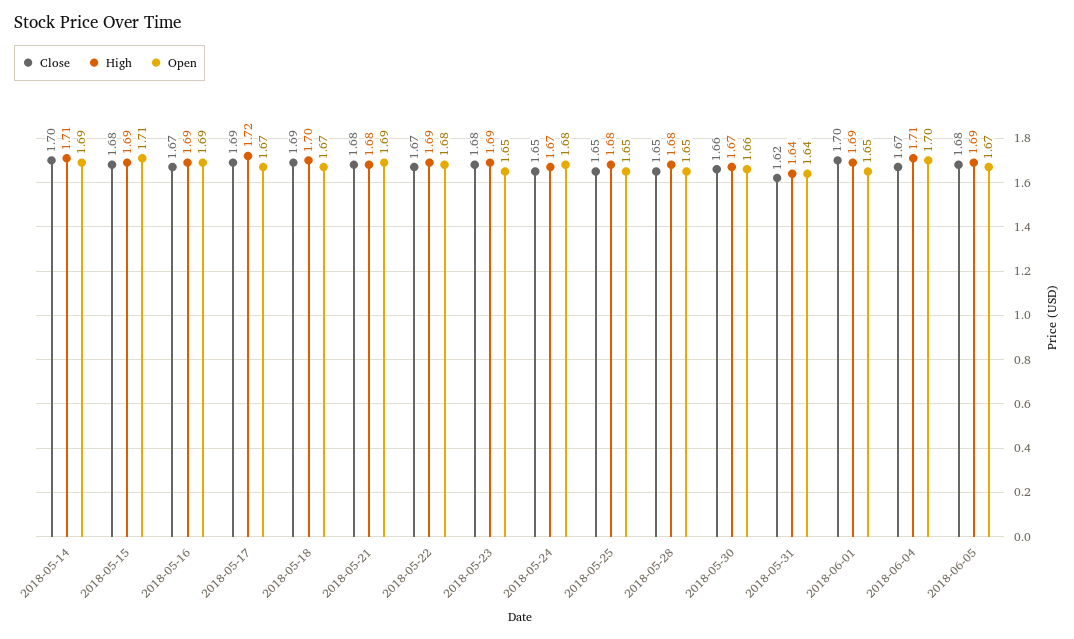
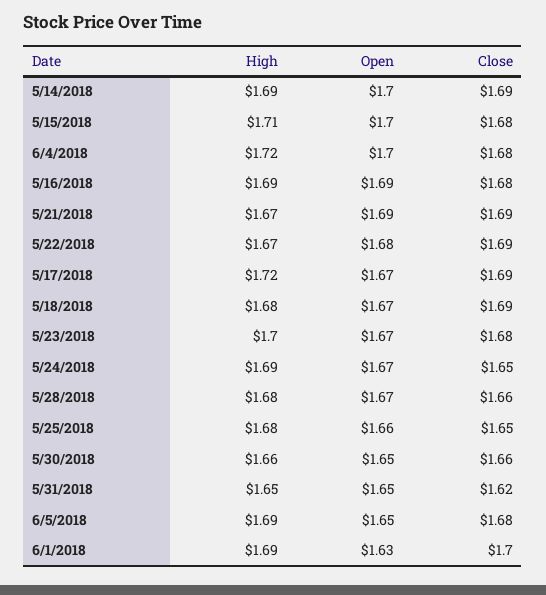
  {
    "Close": {
-     "2018-05-14": 1.7,
+     "2018-05-14": 1.69,
      "2018-05-15": 1.68,
-     "2018-05-16": 1.67,
+     "2018-05-16": 1.68,
      "2018-05-17": 1.69,
      "2018-05-18": 1.69,
-     "2018-05-21": 1.68,
+     "2018-05-21": 1.69,
-     "2018-05-22": 1.67,
+     "2018-05-22": 1.69,
      "2018-05-23": 1.68,
      "2018-05-24": 1.65,
      "2018-05-25": 1.65,
-     "2018-05-28": 1.65,
+     "2018-05-28": 1.66,
      "2018-05-30": 1.66,
      "2018-05-31": 1.62,
      "2018-06-01": 1.7,
-     "2018-06-04": 1.67,
+     "2018-06-04": 1.68,
      "2018-06-05": 1.68
    },
    "High": {
-     "2018-05-14": 1.71,
+     "2018-05-14": 1.69,
-     "2018-05-15": 1.69,
+     "2018-05-15": 1.71,
      "2018-05-16": 1.69,
      "2018-05-17": 1.72,
-     "2018-05-18": 1.7,
+     "2018-05-18": 1.68,
-     "2018-05-21": 1.68,
+     "2018-05-21": 1.67,
-     "2018-05-22": 1.69,
+     "2018-05-22": 1.67,
-     "2018-05-23": 1.69,
+     "2018-05-23": 1.7,
-     "2018-05-24": 1.67,
+     "2018-05-24": 1.69,
      "2018-05-25": 1.68,
      "2018-05-28": 1.68,
-     "2018-05-30": 1.67,
+     "2018-05-30": 1.66,
-     "2018-05-31": 1.64,
+     "2018-05-31": 1.65,
      "2018-06-01": 1.69,
-     "2018-06-04": 1.71,
+     "2018-06-04": 1.72,
      "2018-06-05": 1.69
    },
    "Open": {
-     "2018-05-14": 1.69,
+     "2018-05-14": 1.7,
-     "2018-05-15": 1.71,
+     "2018-05-15": 1.7,
      "2018-05-16": 1.69,
      "2018-05-17": 1.67,
      "2018-05-18": 1.67,
      "2018-05-21": 1.69,
      "2018-05-22": 1.68,
-     "2018-05-23": 1.65,
+     "2018-05-23": 1.67,
-     "2018-05-24": 1.68,
+     "2018-05-24": 1.67,
-     "2018-05-25": 1.65,
+     "2018-05-25": 1.66,
-     "2018-05-28": 1.65,
+     "2018-05-28": 1.67,
-     "2018-05-30": 1.66,
+     "2018-05-30": 1.65,
-     "2018-05-31": 1.64,
+     "2018-05-31": 1.65,
-     "2018-06-01": 1.65,
+     "2018-06-01": 1.63,
      "2018-06-04": 1.7,
-     "2018-06-05": 1.67
+     "2018-06-05": 1.65
    }
  }

